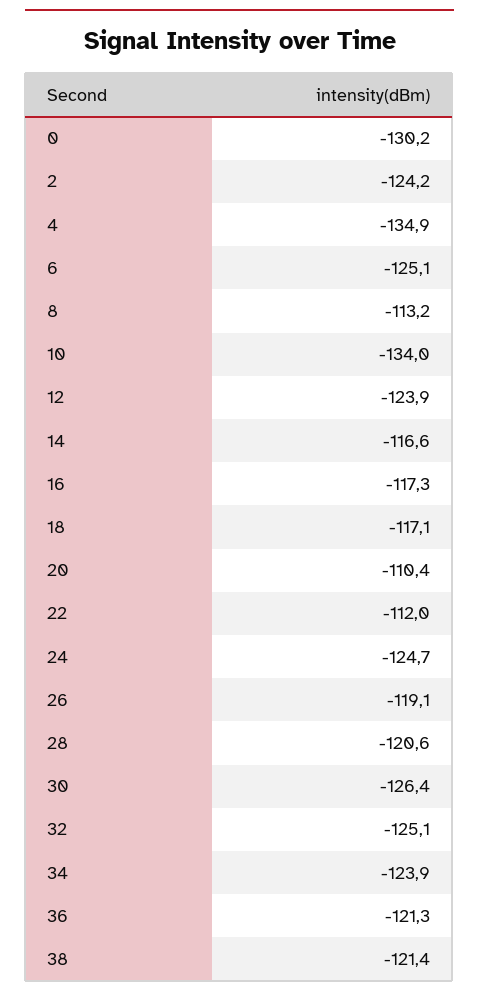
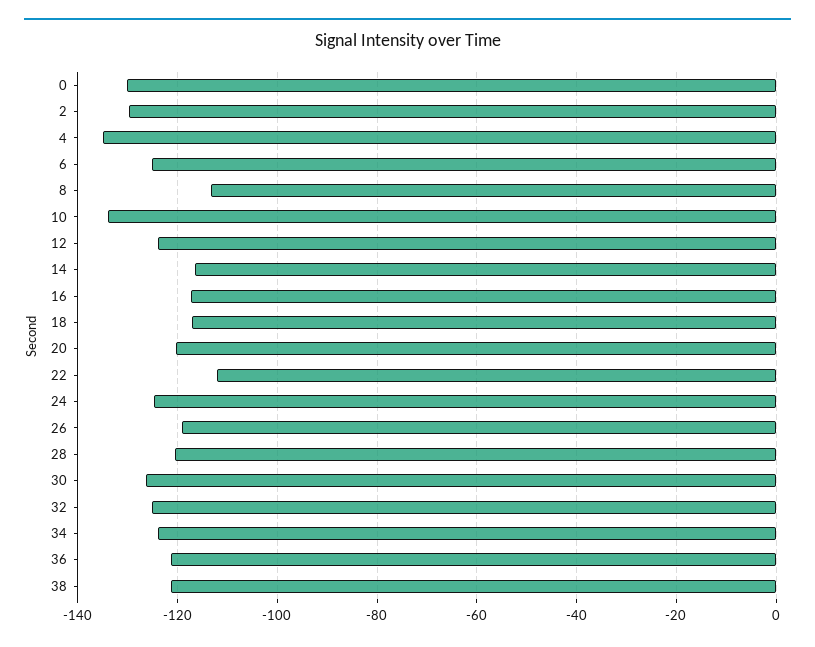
  {
    "0": -130.2,
-   "2": -124.2,
+   "2": -130,
    "4": -134.9,
    "6": -125.1,
    "8": -113.2,
    "10": -134,
    "12": -123.9,
    "14": -116.6,
    "16": -117.3,
    "18": -117.1,
-   "20": -110.4,
+   "20": -120,
    "22": -112,
    "24": -124.7,
    "26": -119.1,
    "28": -120.6,
    "30": -126.4,
    "32": -125.1,
    "34": -123.9,
    "36": -121.3,
    "38": -121.4
  }

